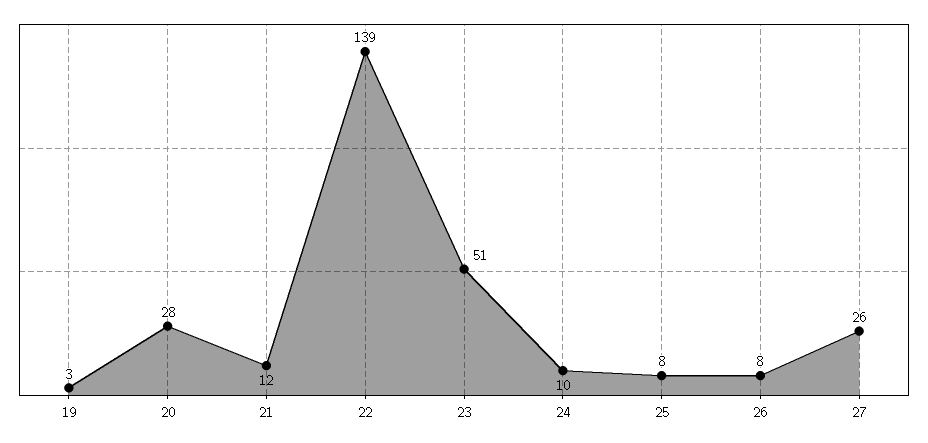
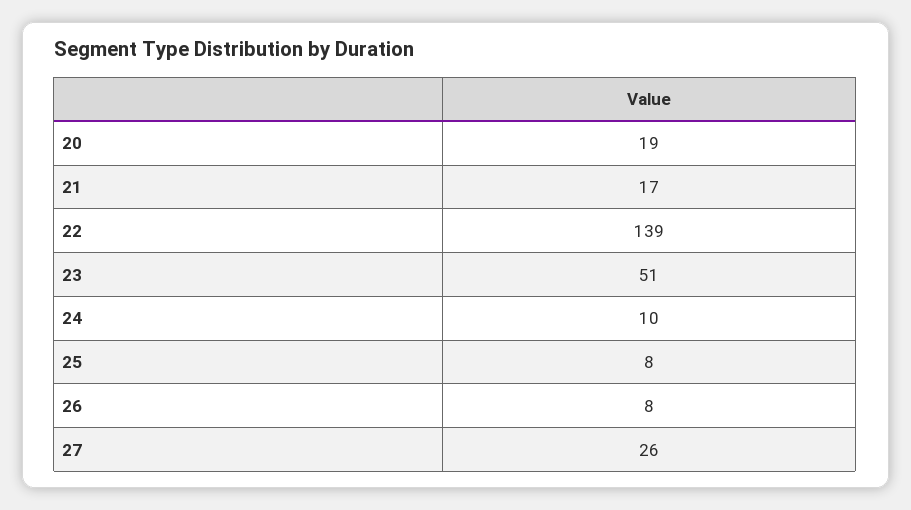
  {
-   "19": 3,
-   "20": 28,
+   "20": 19,
-   "21": 12,
+   "21": 17,
    "22": 139,
    "23": 51,
    "24": 10,
    "25": 8,
    "26": 8,
    "27": 26
  }

